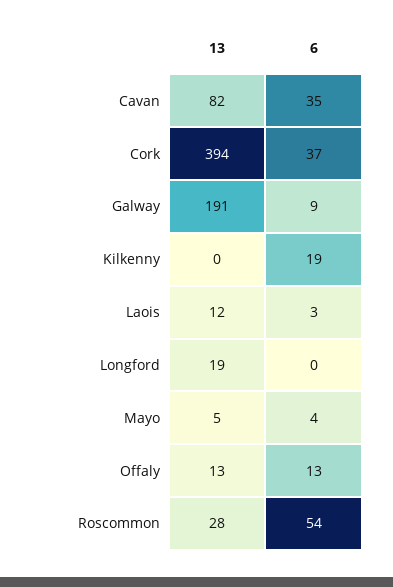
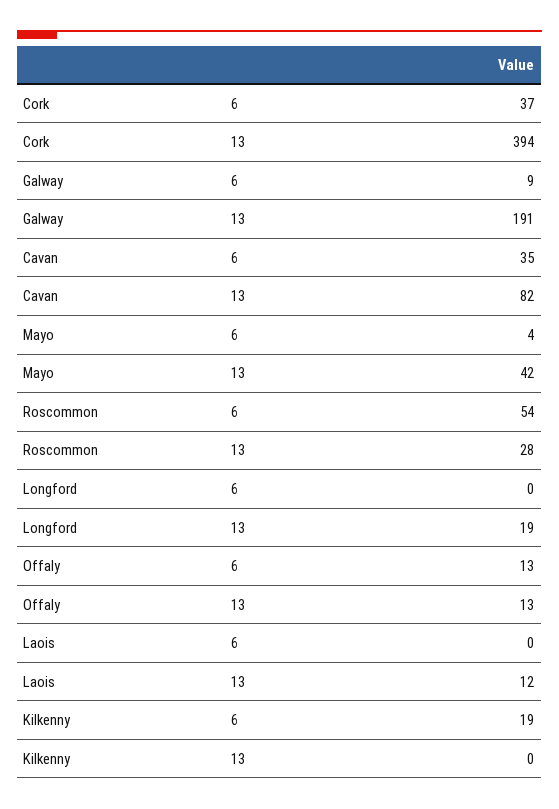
  {
    "13": {
      "Cavan": 82,
      "Cork": 394,
      "Galway": 191,
      "Kilkenny": 0,
      "Laois": 12,
      "Longford": 19,
-     "Mayo": 5,
+     "Mayo": 42,
      "Offaly": 13,
      "Roscommon": 28
    },
    "6": {
      "Cavan": 35,
      "Cork": 37,
      "Galway": 9,
      "Kilkenny": 19,
-     "Laois": 3,
+     "Laois": 0,
      "Longford": 0,
      "Mayo": 4,
      "Offaly": 13,
      "Roscommon": 54
    }
  }

